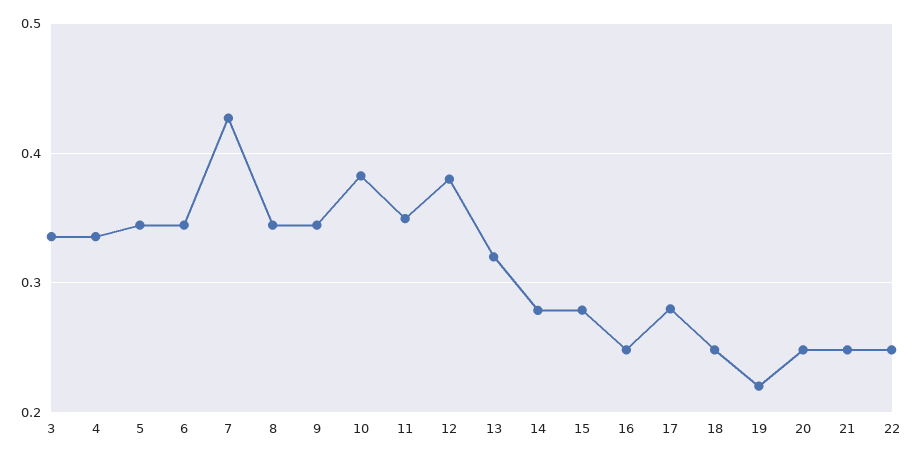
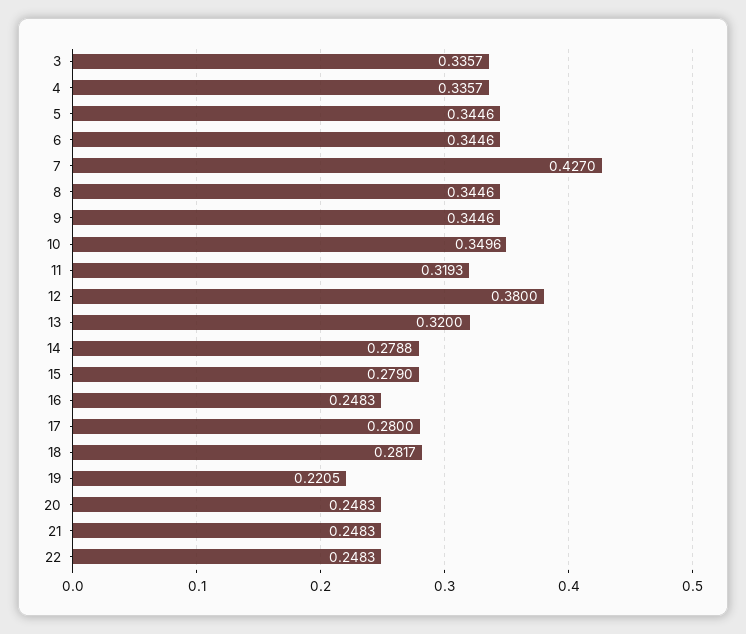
  {
    "3": 0.3357,
    "4": 0.3357,
    "5": 0.3446,
    "6": 0.3446,
    "7": 0.427,
    "8": 0.3446,
    "9": 0.3446,
-   "10": 0.38,
+   "10": 0.3496,
-   "11": 0.35,
+   "11": 0.3193,
    "12": 0.38,
    "13": 0.32,
    "14": 0.2788,
    "15": 0.279,
    "16": 0.2483,
    "17": 0.28,
-   "18": 0.25,
+   "18": 0.2817,
    "19": 0.2205,
    "20": 0.2483,
    "21": 0.2483,
    "22": 0.2483
  }

